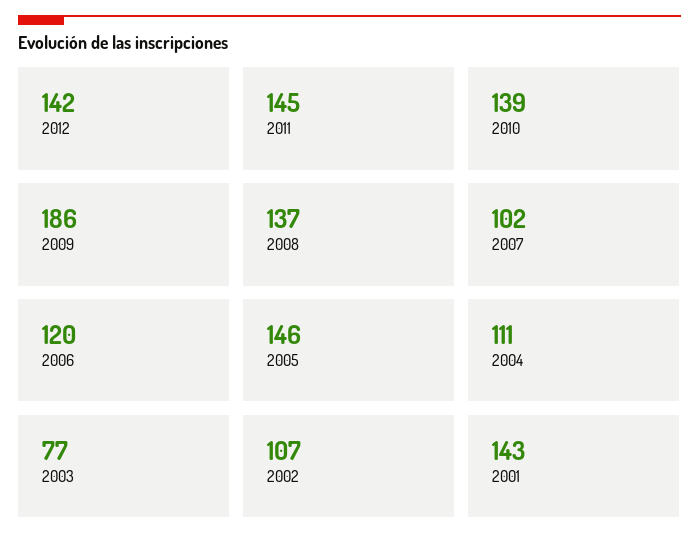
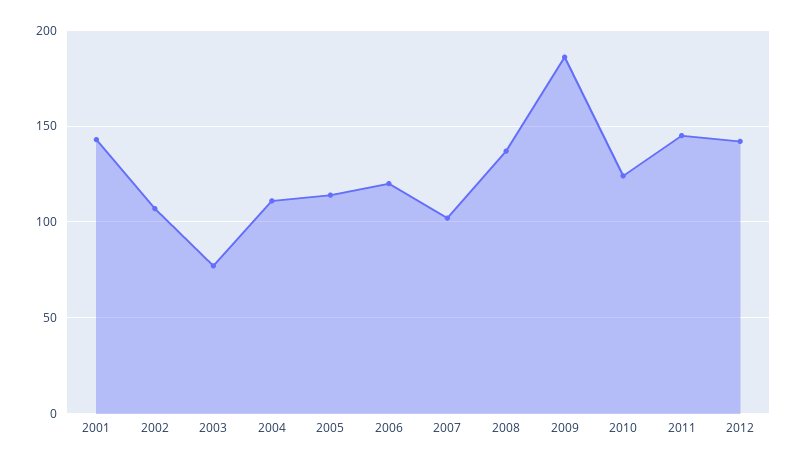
  {
    "2012": 142,
    "2011": 145,
-   "2010": 139,
+   "2010": 125,
    "2009": 186,
    "2008": 137,
    "2007": 102,
    "2006": 120,
-   "2005": 146,
+   "2005": 115,
    "2004": 111,
    "2003": 77,
    "2002": 107,
    "2001": 143
  }

